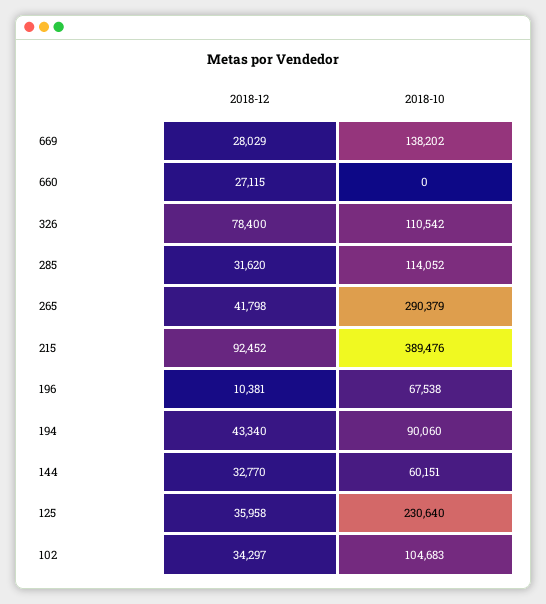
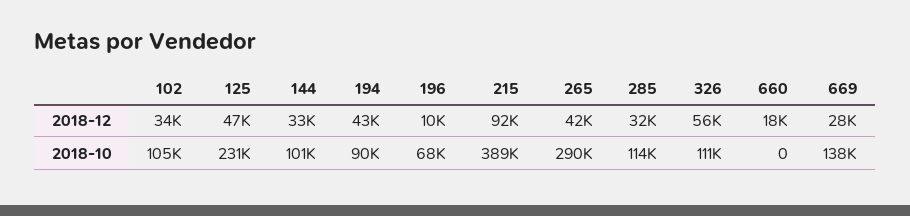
  {
    "2018-12": {
      "669": 28029,
-     "660": 27115,
+     "660": 18000,
-     "326": 78400,
+     "326": 56000,
      "285": 31620,
      "265": 41798,
      "215": 92452,
      "196": 10381,
      "194": 43340,
      "144": 32770,
-     "125": 35958,
+     "125": 47000,
      "102": 34297
    },
    "2018-10": {
      "669": 138202,
      "660": 0,
      "326": 110542,
      "285": 114052,
      "265": 290379,
      "215": 389476,
      "196": 67538,
      "194": 90060,
-     "144": 60151,
+     "144": 101000,
      "125": 230640,
      "102": 104683
    }
  }

